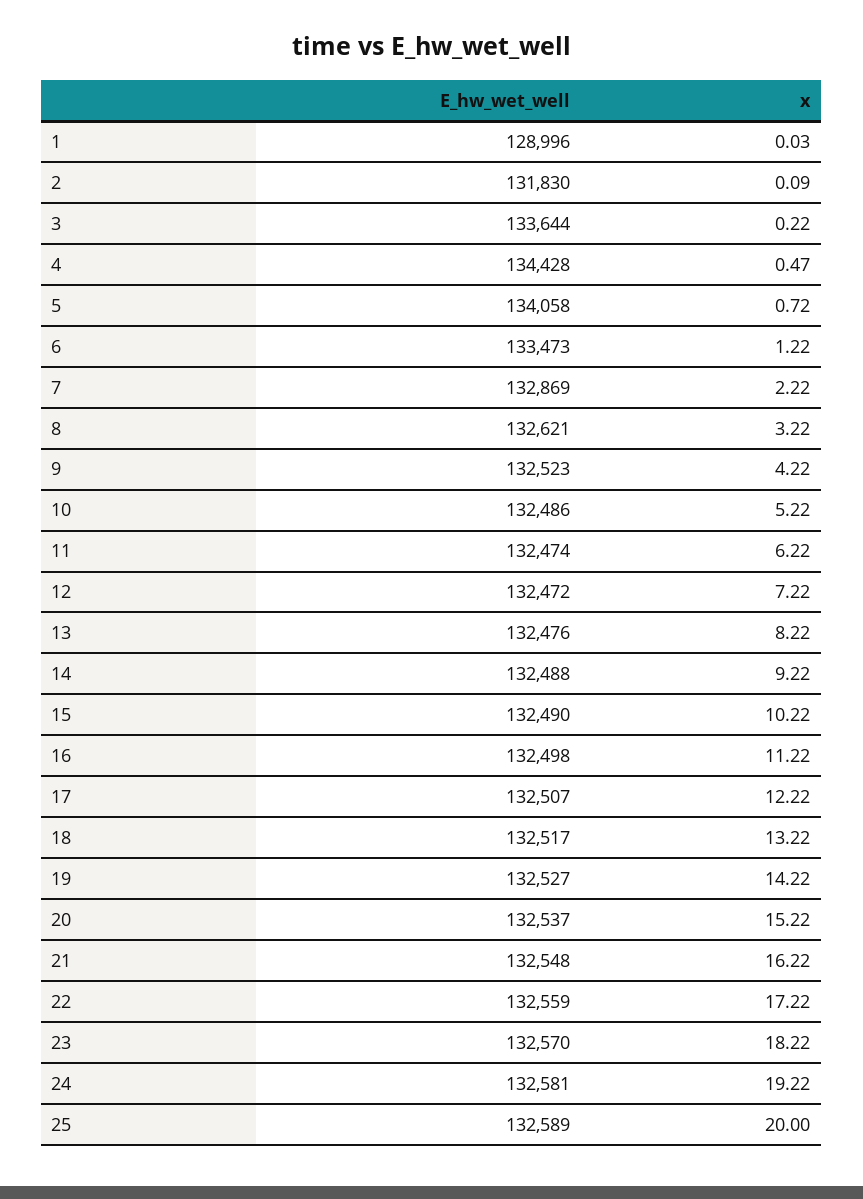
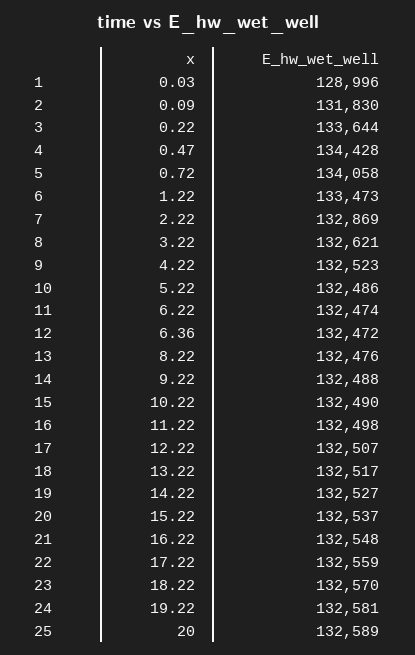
  {
    "E_hw_wet_well": {
      "1": 128996,
      "2": 131830,
      "3": 133644,
      "4": 134428,
      "5": 134058,
      "6": 133473,
      "7": 132869,
      "8": 132621,
      "9": 132523,
      "10": 132486,
      "11": 132474,
      "12": 132472,
      "13": 132476,
      "14": 132488,
      "15": 132490,
      "16": 132498,
      "17": 132507,
      "18": 132517,
      "19": 132527,
      "20": 132537,
      "21": 132548,
      "22": 132559,
      "23": 132570,
      "24": 132581,
      "25": 132589
    },
    "x": {
      "1": 0.03,
      "2": 0.09,
      "3": 0.22,
      "4": 0.47,
      "5": 0.72,
      "6": 1.22,
      "7": 2.22,
      "8": 3.22,
      "9": 4.22,
      "10": 5.22,
      "11": 6.22,
-     "12": 7.22,
+     "12": 6.36,
      "13": 8.22,
      "14": 9.22,
      "15": 10.22,
      "16": 11.22,
      "17": 12.22,
      "18": 13.22,
      "19": 14.22,
      "20": 15.22,
      "21": 16.22,
      "22": 17.22,
      "23": 18.22,
      "24": 19.22,
      "25": 20
    }
  }

